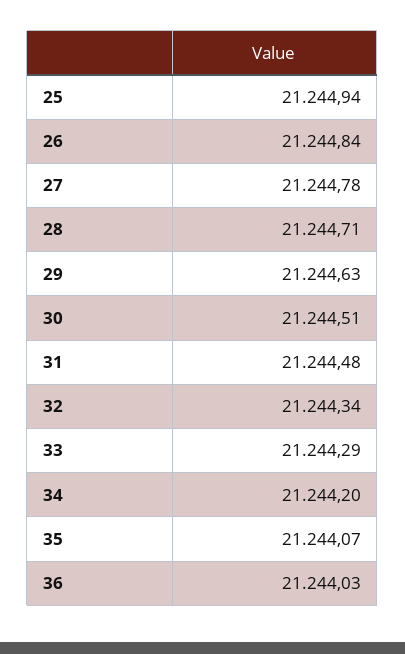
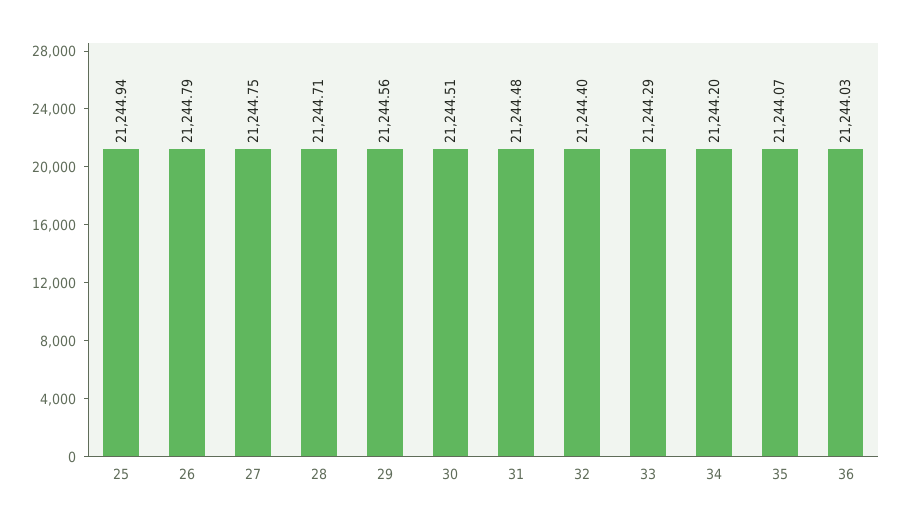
  {
    "25": 21244.94,
-   "26": 21244.84,
+   "26": 21244.79,
-   "27": 21244.78,
+   "27": 21244.75,
    "28": 21244.71,
-   "29": 21244.63,
+   "29": 21244.56,
    "30": 21244.51,
    "31": 21244.48,
-   "32": 21244.34,
+   "32": 21244.4,
    "33": 21244.29,
    "34": 21244.2,
    "35": 21244.07,
    "36": 21244.03
  }

